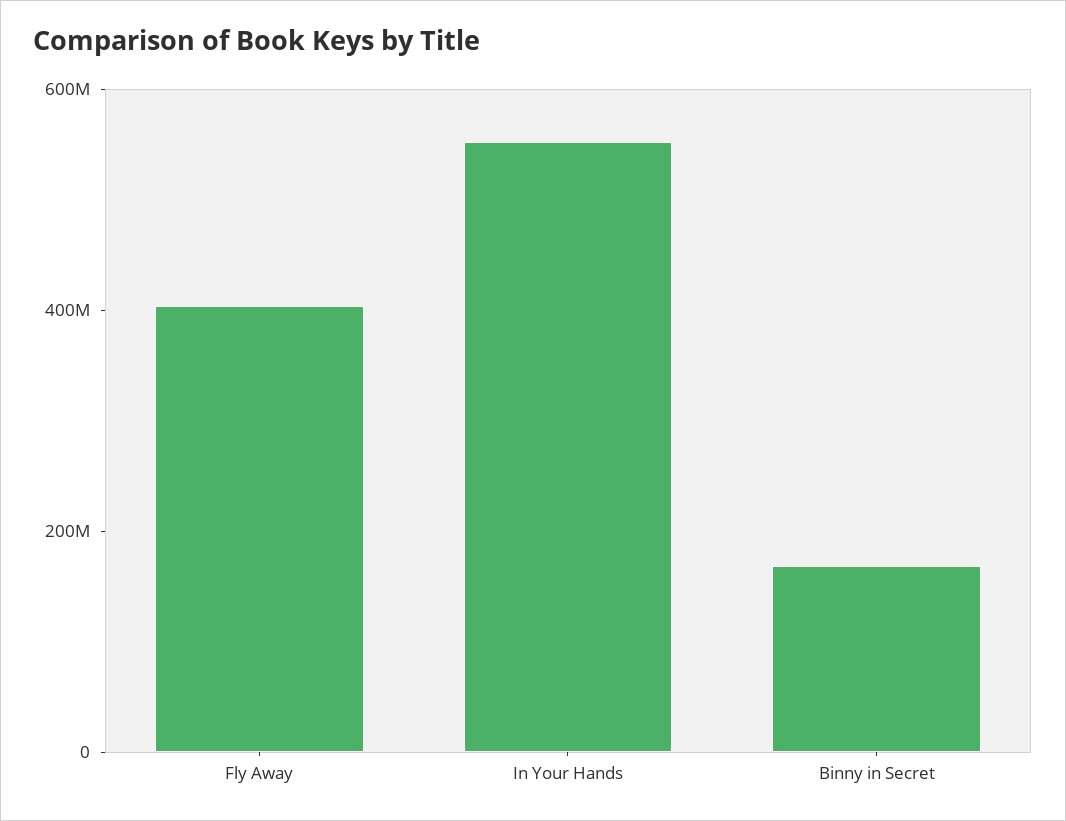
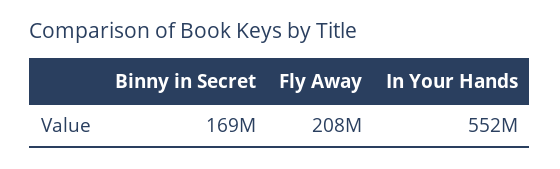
  {
-   "Fly Away": 400000000,
+   "Fly Away": 208000000,
    "In Your Hands": 552000000,
    "Binny in Secret": 169000000
  }

